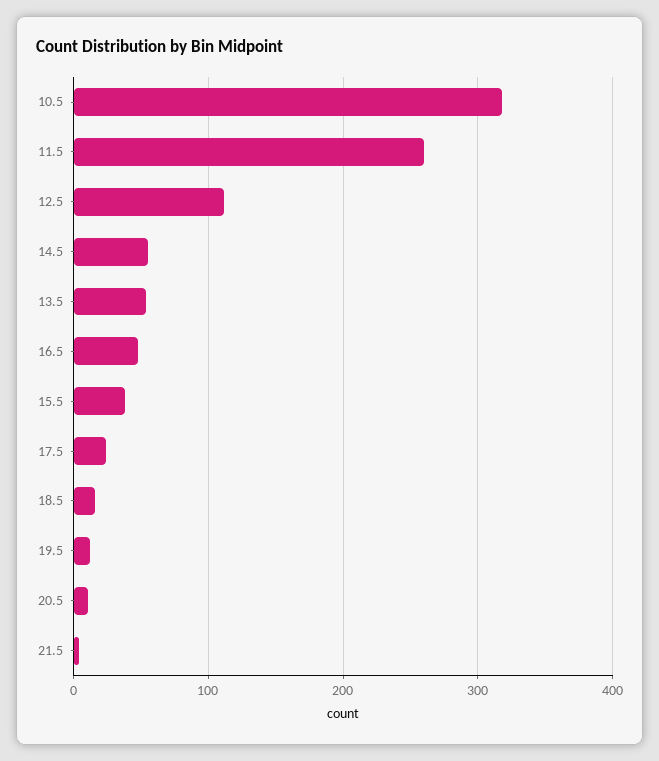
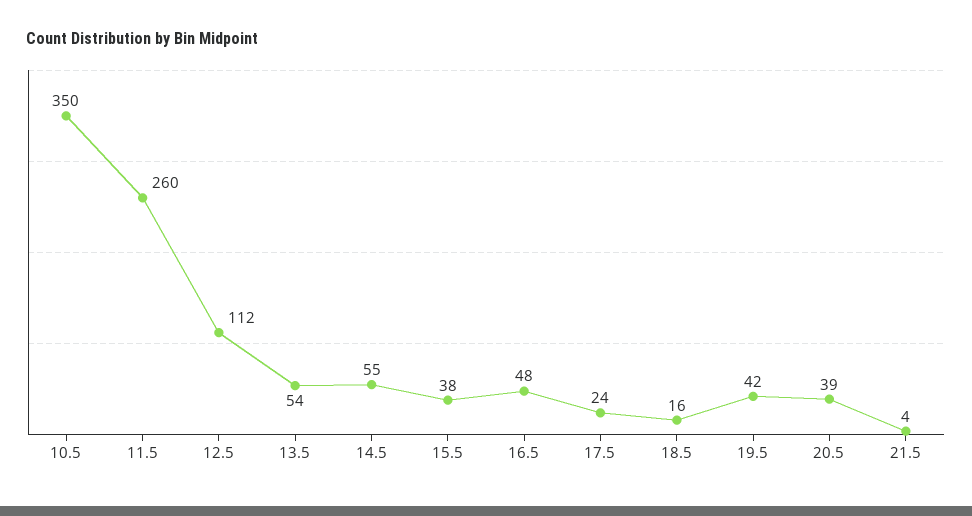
  {
-   "10.5": 320,
+   "10.5": 350,
    "11.5": 260,
    "12.5": 112,
    "14.5": 55,
    "13.5": 54,
    "16.5": 48,
    "15.5": 38,
    "17.5": 24,
    "18.5": 16,
-   "19.5": 10,
+   "19.5": 42,
-   "20.5": 10,
+   "20.5": 39,
    "21.5": 4
  }

